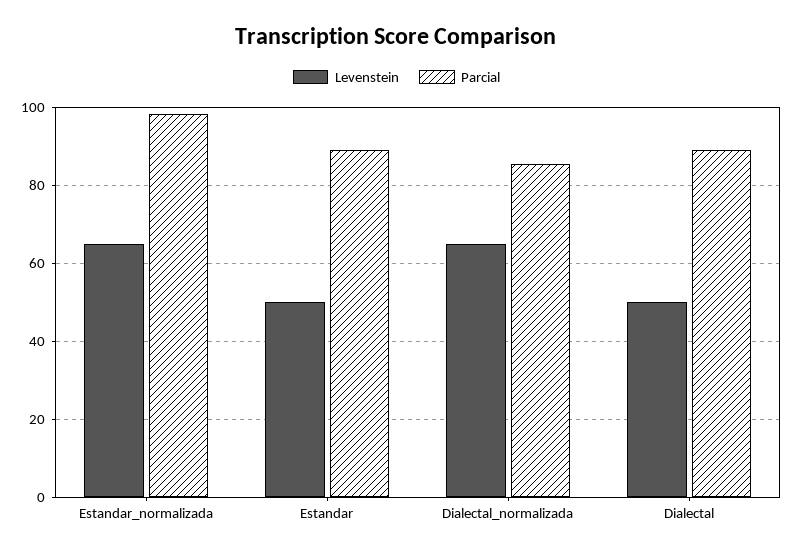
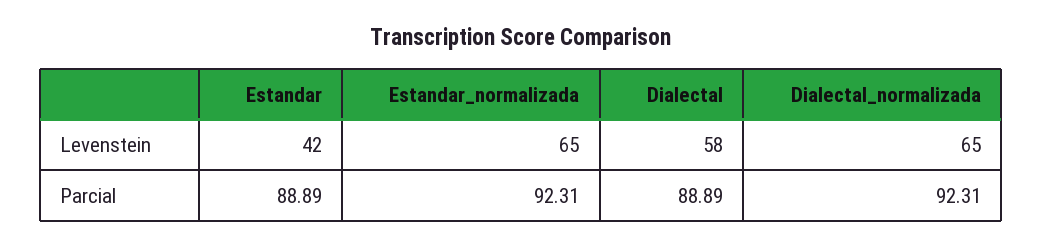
  {
    "Levenstein": {
      "Estandar_normalizada": 65,
-     "Estandar": 50,
+     "Estandar": 42,
      "Dialectal_normalizada": 65,
-     "Dialectal": 50
+     "Dialectal": 58
    },
    "Parcial": {
-     "Estandar_normalizada": 98,
+     "Estandar_normalizada": 92.31,
      "Estandar": 88.89,
-     "Dialectal_normalizada": 86,
+     "Dialectal_normalizada": 92.31,
      "Dialectal": 88.89
    }
  }

